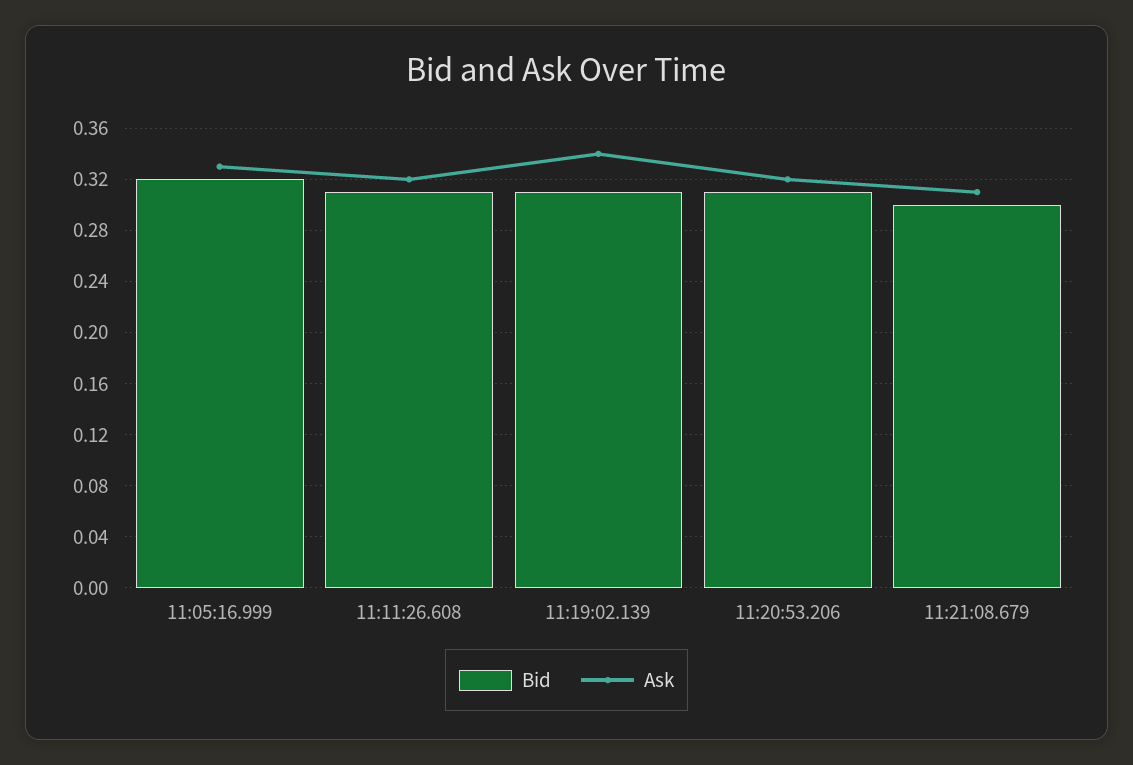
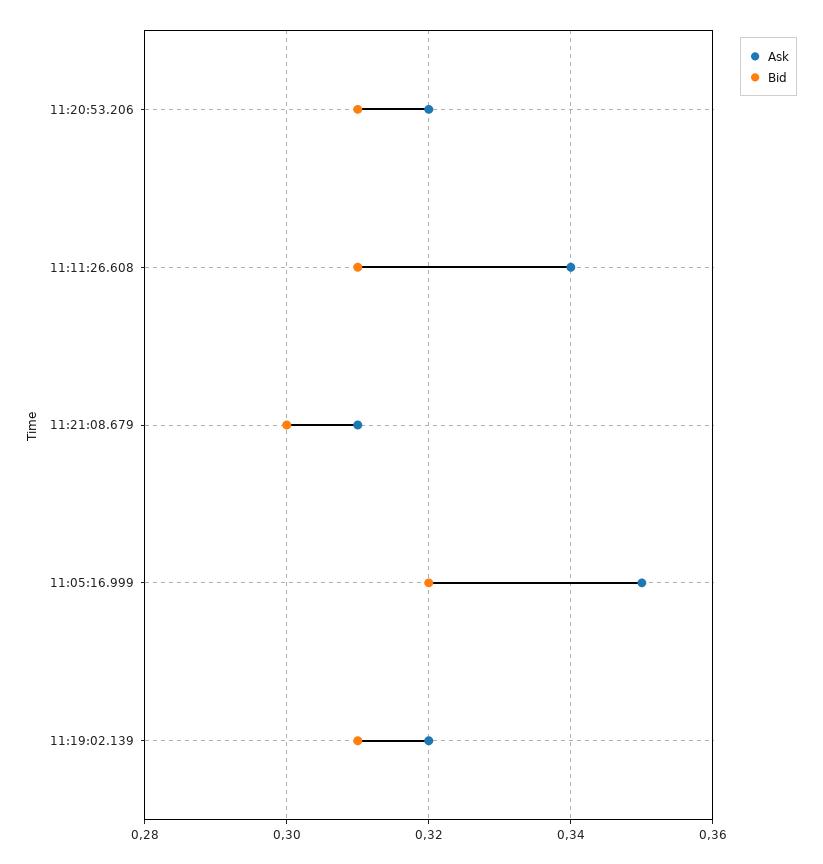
  {
    "Bid": {
      "11:05:16.999": 0.32,
      "11:11:26.608": 0.31,
      "11:19:02.139": 0.31,
      "11:20:53.206": 0.31,
      "11:21:08.679": 0.3
    },
    "Ask": {
-     "11:05:16.999": 0.33,
+     "11:05:16.999": 0.35,
-     "11:11:26.608": 0.32,
+     "11:11:26.608": 0.34,
-     "11:19:02.139": 0.34,
+     "11:19:02.139": 0.32,
      "11:20:53.206": 0.32,
      "11:21:08.679": 0.31
    }
  }

